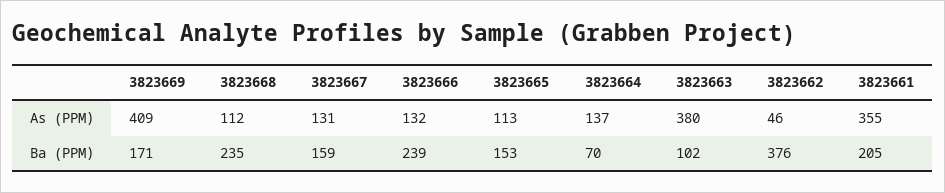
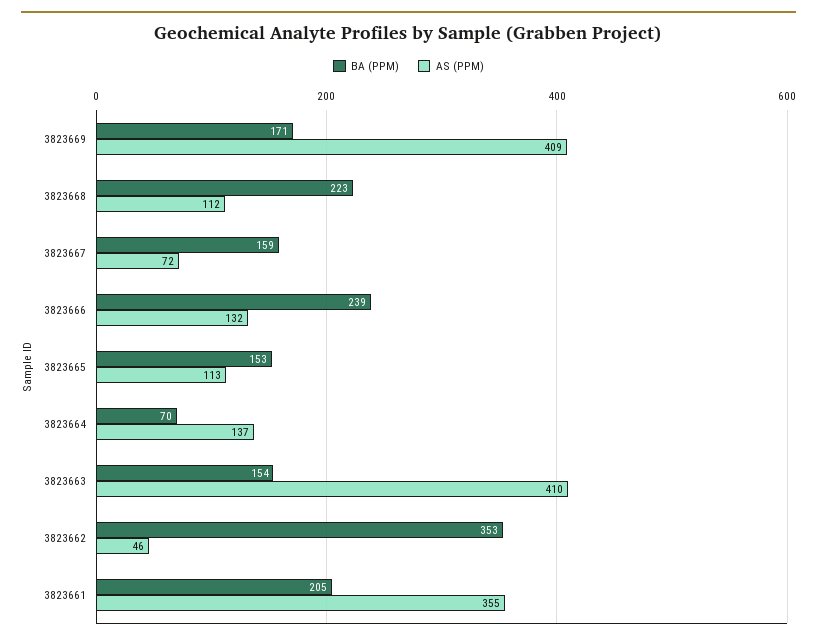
  {
    "As (PPM)": {
      "3823669": 409,
      "3823668": 112,
-     "3823667": 131,
+     "3823667": 72,
      "3823666": 132,
      "3823665": 113,
      "3823664": 137,
-     "3823663": 380,
+     "3823663": 410,
      "3823662": 46,
      "3823661": 355
    },
    "Ba (PPM)": {
      "3823669": 171,
-     "3823668": 235,
+     "3823668": 223,
      "3823667": 159,
      "3823666": 239,
      "3823665": 153,
      "3823664": 70,
-     "3823663": 102,
+     "3823663": 154,
-     "3823662": 376,
+     "3823662": 353,
      "3823661": 205
    }
  }

